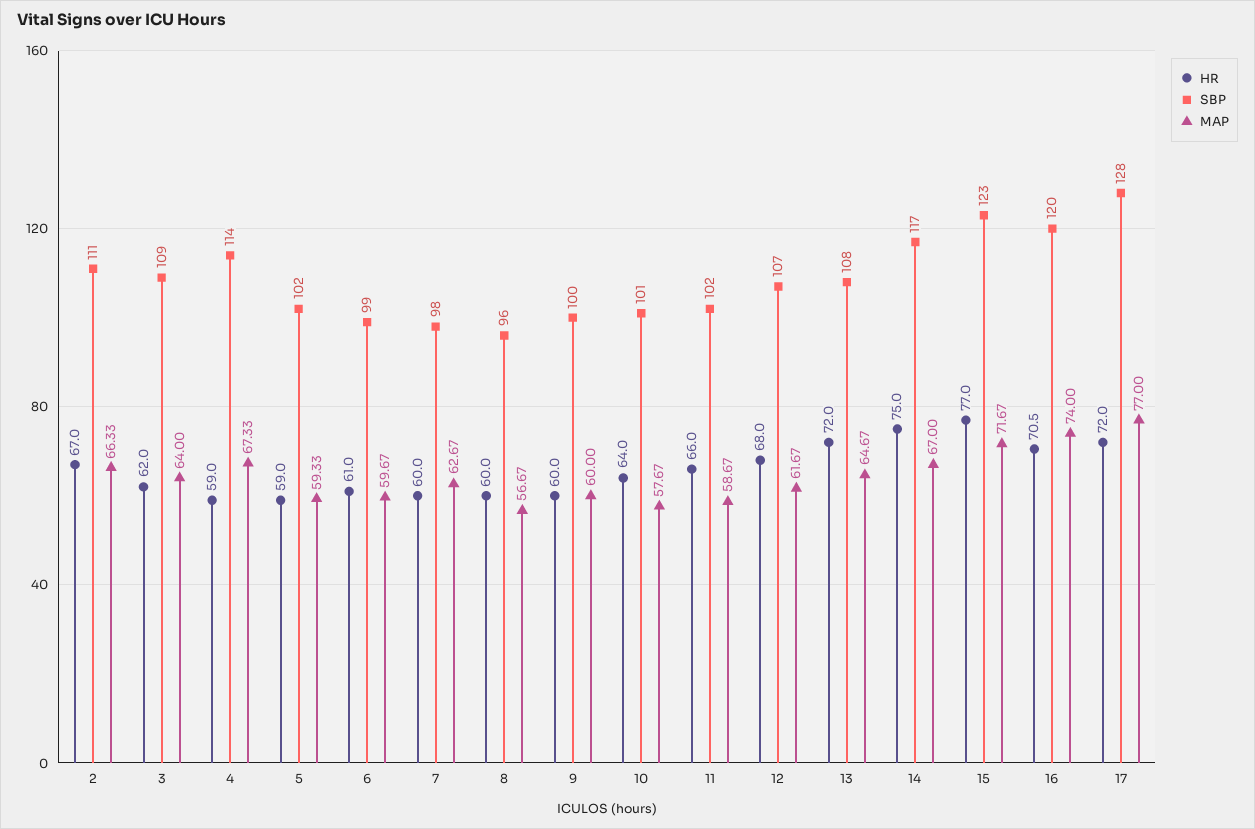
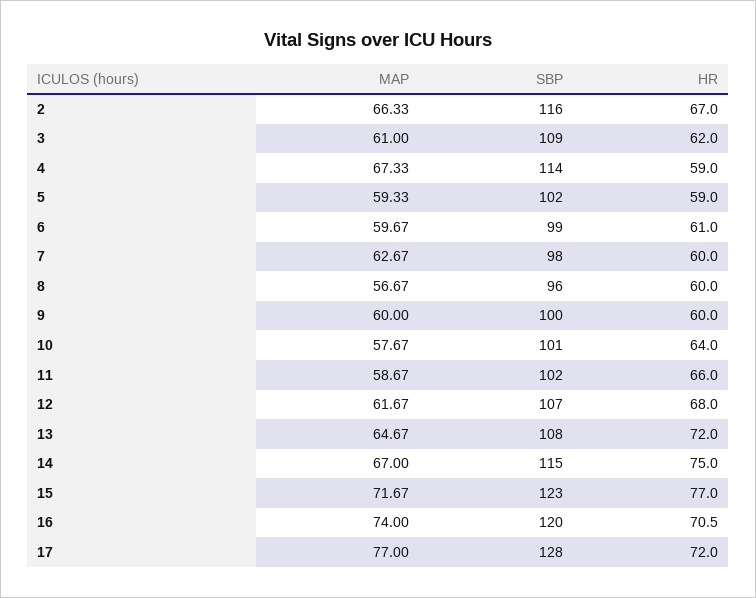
  {
    "HR": {
      "2": 67,
      "3": 62,
      "4": 59,
      "5": 59,
      "6": 61,
      "7": 60,
      "8": 60,
      "9": 60,
      "10": 64,
      "11": 66,
      "12": 68,
      "13": 72,
      "14": 75,
      "15": 77,
      "16": 70.5,
      "17": 72
    },
    "SBP": {
-     "2": 111,
+     "2": 116,
      "3": 109,
      "4": 114,
      "5": 102,
      "6": 99,
      "7": 98,
      "8": 96,
      "9": 100,
      "10": 101,
      "11": 102,
      "12": 107,
      "13": 108,
-     "14": 117,
+     "14": 115,
      "15": 123,
      "16": 120,
      "17": 128
    },
    "MAP": {
      "2": 66.33,
-     "3": 64,
+     "3": 61,
      "4": 67.33,
      "5": 59.33,
      "6": 59.67,
      "7": 62.67,
      "8": 56.67,
      "9": 60,
      "10": 57.67,
      "11": 58.67,
      "12": 61.67,
      "13": 64.67,
      "14": 67,
      "15": 71.67,
      "16": 74,
      "17": 77
    }
  }

